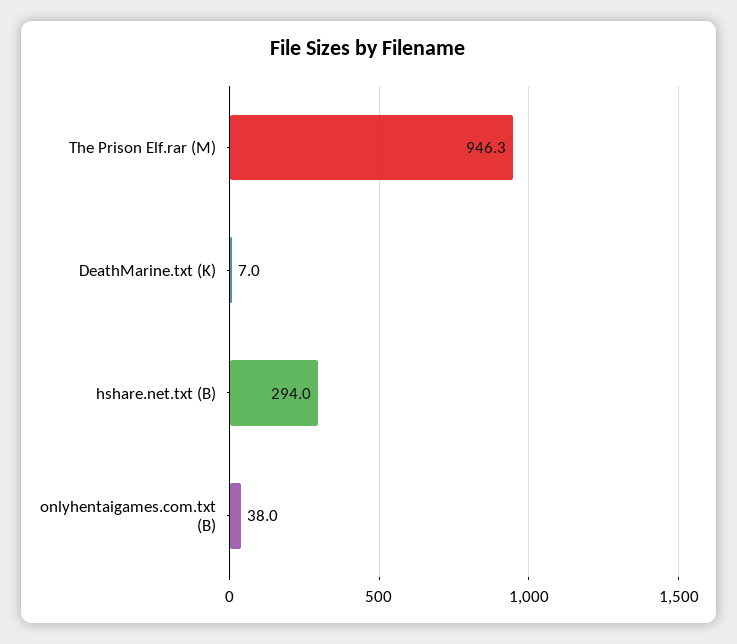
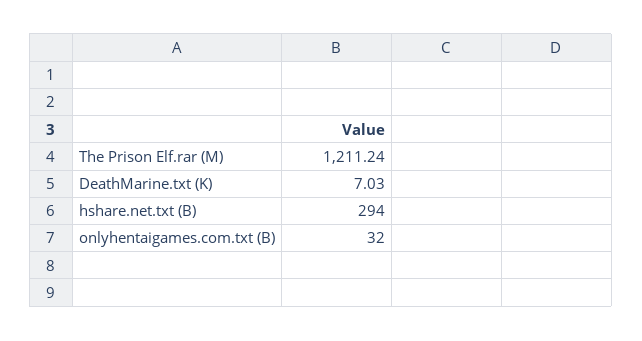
  {
-   "The Prison Elf.rar (M)": 946.3,
+   "The Prison Elf.rar (M)": 1211.24,
    "DeathMarine.txt (K)": 7.03,
    "hshare.net.txt (B)": 294,
-   "onlyhentaigames.com.txt (B)": 38
+   "onlyhentaigames.com.txt (B)": 32
  }

